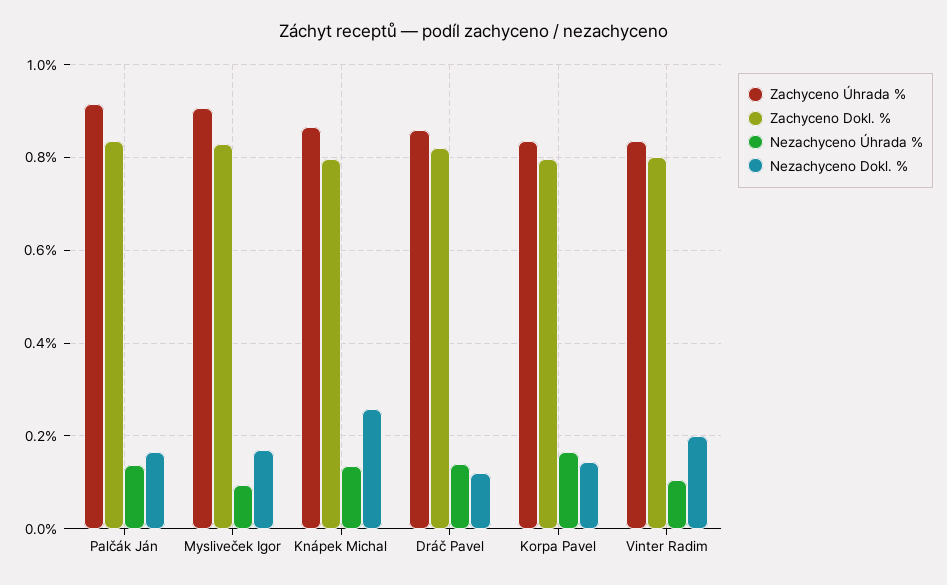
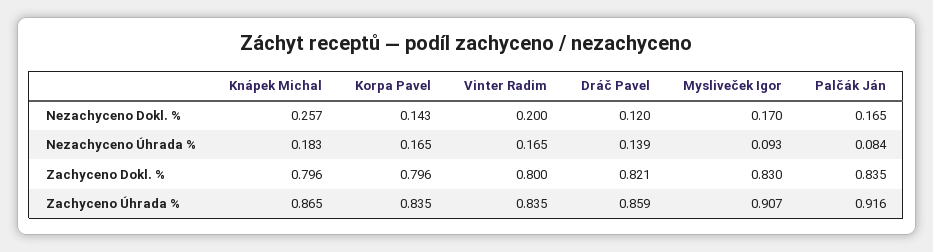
  {
    "Zachyceno Úhrada %": {
      "Palčák Ján": 0.916,
      "Mysliveček Igor": 0.907,
      "Knápek Michal": 0.865,
      "Dráč Pavel": 0.859,
      "Korpa Pavel": 0.835,
      "Vinter Radim": 0.835
    },
    "Zachyceno Dokl. %": {
      "Palčák Ján": 0.835,
      "Mysliveček Igor": 0.83,
      "Knápek Michal": 0.796,
      "Dráč Pavel": 0.821,
      "Korpa Pavel": 0.796,
      "Vinter Radim": 0.8
    },
    "Nezachyceno Úhrada %": {
-     "Palčák Ján": 0.14,
+     "Palčák Ján": 0.084,
      "Mysliveček Igor": 0.093,
-     "Knápek Michal": 0.14,
+     "Knápek Michal": 0.183,
      "Dráč Pavel": 0.139,
      "Korpa Pavel": 0.165,
-     "Vinter Radim": 0.1
+     "Vinter Radim": 0.165
    },
    "Nezachyceno Dokl. %": {
      "Palčák Ján": 0.165,
      "Mysliveček Igor": 0.17,
      "Knápek Michal": 0.257,
      "Dráč Pavel": 0.12,
      "Korpa Pavel": 0.143,
      "Vinter Radim": 0.2
    }
  }

